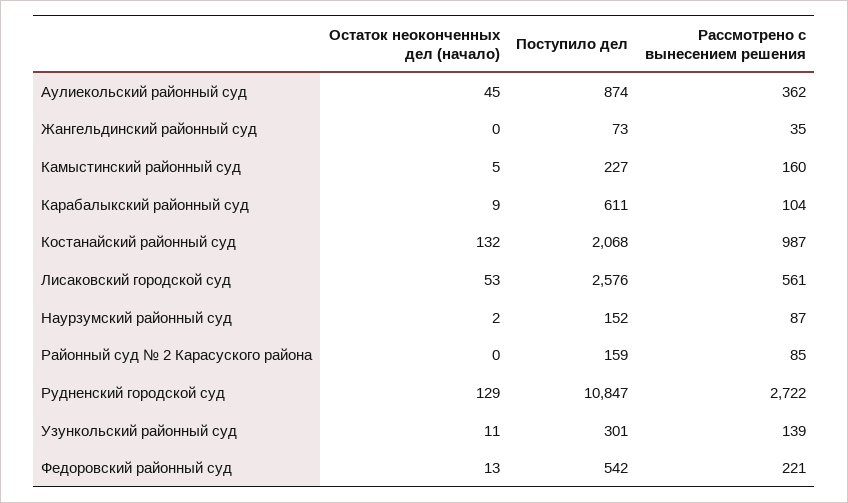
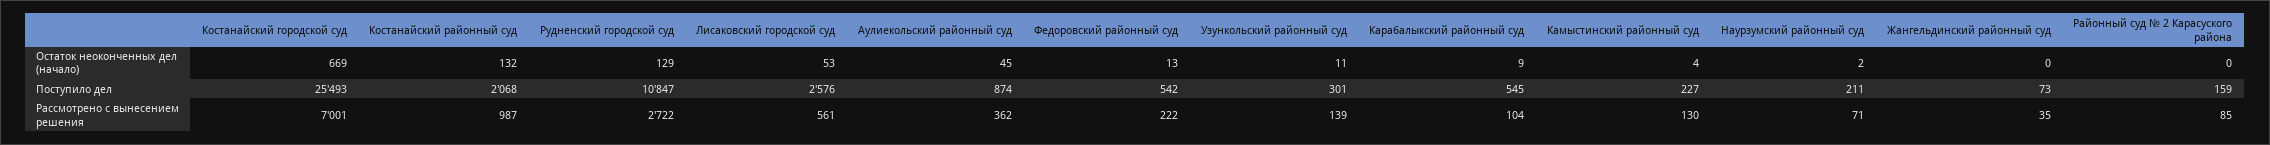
  {
    "Остаток неоконченных дел (начало)": {
      "Аулиекольский районный суд": 45,
      "Жангельдинский районный суд": 0,
-     "Камыстинский районный суд": 5,
+     "Камыстинский районный суд": 4,
      "Карабалыкский районный суд": 9,
      "Костанайский районный суд": 132,
      "Лисаковский городской суд": 53,
      "Наурзумский районный суд": 2,
      "Районный суд № 2 Карасуского района": 0,
      "Рудненский городской суд": 129,
      "Узункольский районный суд": 11,
-     "Федоровский районный суд": 13
+     "Федоровский районный суд": 13,
+     "Костанайский городской суд": 669
    },
    "Поступило дел": {
      "Аулиекольский районный суд": 874,
      "Жангельдинский районный суд": 73,
      "Камыстинский районный суд": 227,
-     "Карабалыкский районный суд": 611,
+     "Карабалыкский районный суд": 545,
      "Костанайский районный суд": 2068,
      "Лисаковский городской суд": 2576,
-     "Наурзумский районный суд": 152,
+     "Наурзумский районный суд": 211,
      "Районный суд № 2 Карасуского района": 159,
      "Рудненский городской суд": 10847,
      "Узункольский районный суд": 301,
-     "Федоровский районный суд": 542
+     "Федоровский районный суд": 542,
+     "Костанайский городской суд": 25493
    },
    "Рассмотрено с вынесением решения": {
      "Аулиекольский районный суд": 362,
      "Жангельдинский районный суд": 35,
-     "Камыстинский районный суд": 160,
+     "Камыстинский районный суд": 130,
      "Карабалыкский районный суд": 104,
      "Костанайский районный суд": 987,
      "Лисаковский городской суд": 561,
-     "Наурзумский районный суд": 87,
+     "Наурзумский районный суд": 71,
      "Районный суд № 2 Карасуского района": 85,
      "Рудненский городской суд": 2722,
      "Узункольский районный суд": 139,
-     "Федоровский районный суд": 221
+     "Федоровский районный суд": 222,
+     "Костанайский городской суд": 7001
    }
  }

